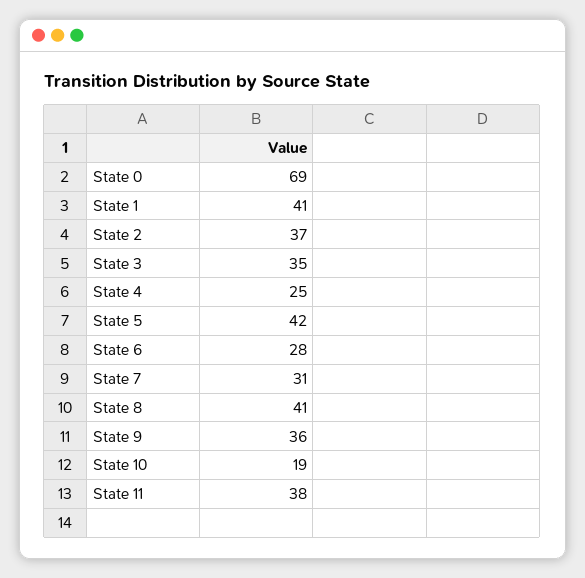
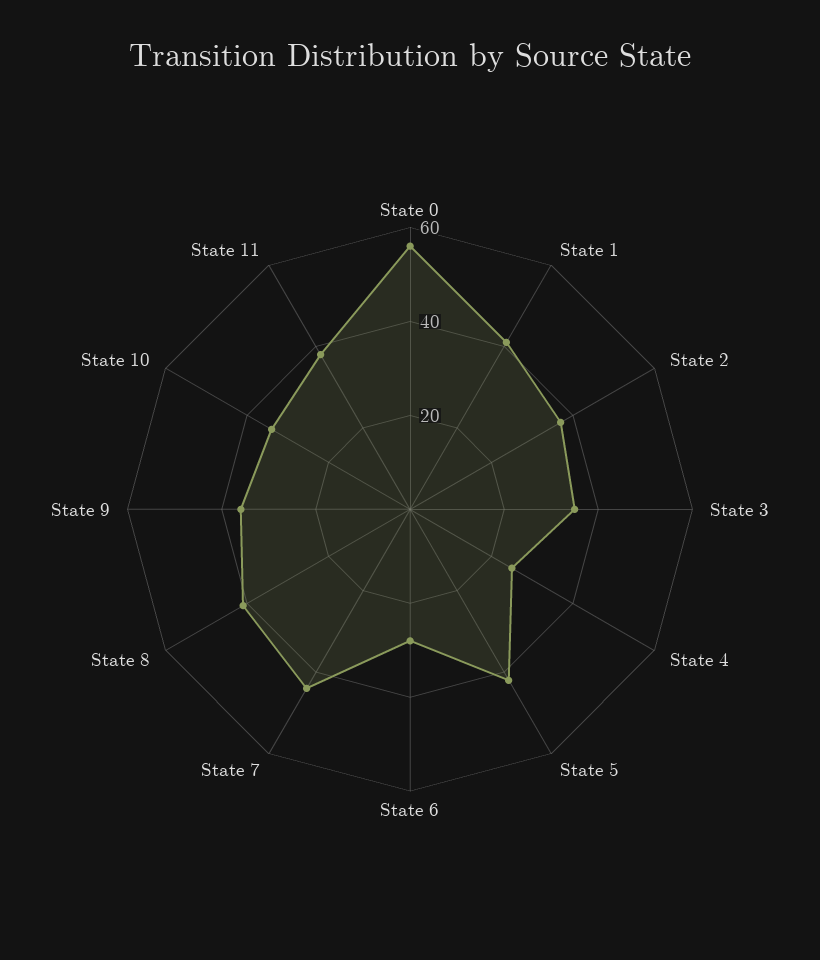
  {
-   "State 0": 69,
+   "State 0": 55,
    "State 1": 41,
    "State 2": 37,
    "State 3": 35,
    "State 4": 25,
    "State 5": 42,
    "State 6": 28,
-   "State 7": 31,
+   "State 7": 45,
    "State 8": 41,
    "State 9": 36,
-   "State 10": 19,
+   "State 10": 35,
    "State 11": 38
  }

